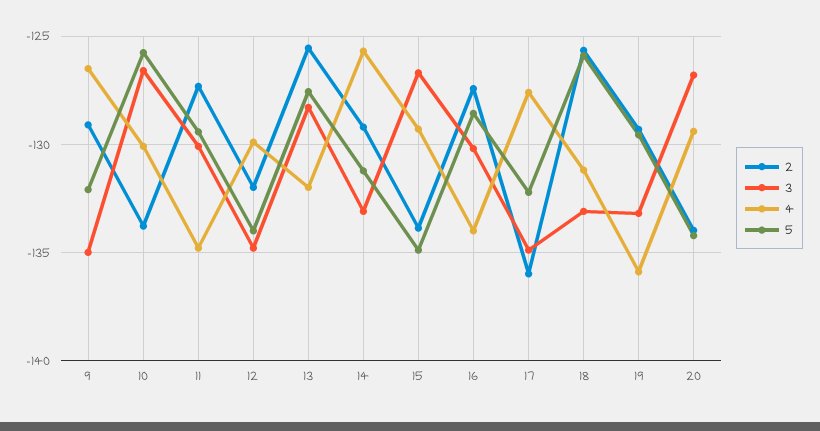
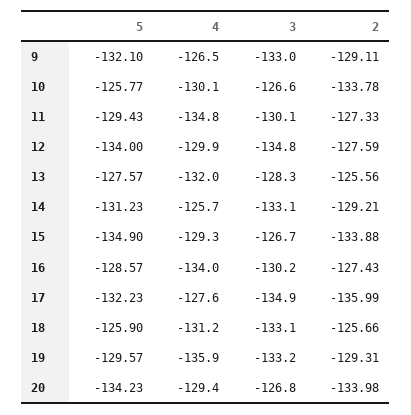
  {
    "2": {
      "9": -129.11,
      "10": -133.78,
      "11": -127.33,
-     "12": -132,
+     "12": -127.59,
      "13": -125.56,
      "14": -129.21,
      "15": -133.88,
      "16": -127.43,
      "17": -135.99,
      "18": -125.66,
      "19": -129.31,
      "20": -133.98
    },
    "3": {
-     "9": -135,
+     "9": -133,
      "10": -126.6,
      "11": -130.1,
      "12": -134.8,
      "13": -128.3,
      "14": -133.1,
      "15": -126.7,
      "16": -130.2,
      "17": -134.9,
      "18": -133.1,
      "19": -133.2,
      "20": -126.8
    },
    "4": {
      "9": -126.5,
      "10": -130.1,
      "11": -134.8,
      "12": -129.9,
      "13": -132,
      "14": -125.7,
      "15": -129.3,
      "16": -134,
      "17": -127.6,
      "18": -131.2,
      "19": -135.9,
      "20": -129.4
    },
    "5": {
      "9": -132.1,
      "10": -125.77,
      "11": -129.43,
      "12": -134,
      "13": -127.57,
      "14": -131.23,
      "15": -134.9,
      "16": -128.57,
      "17": -132.23,
      "18": -125.9,
      "19": -129.57,
      "20": -134.23
    }
  }

